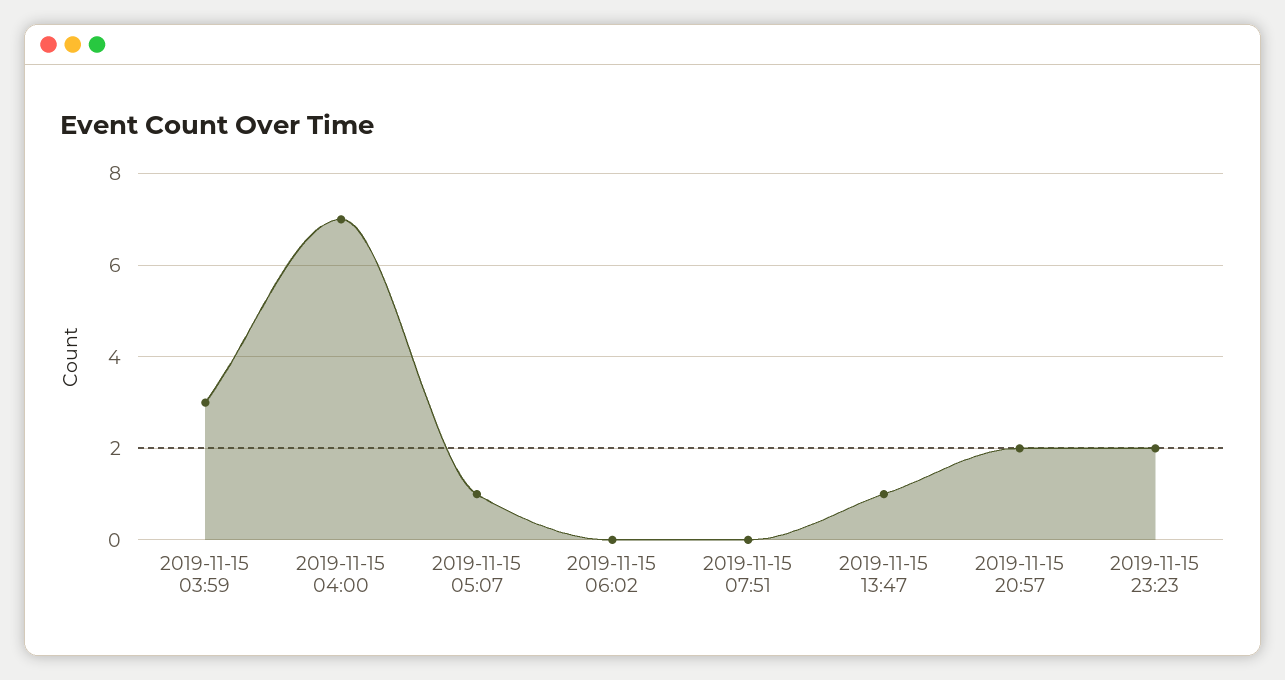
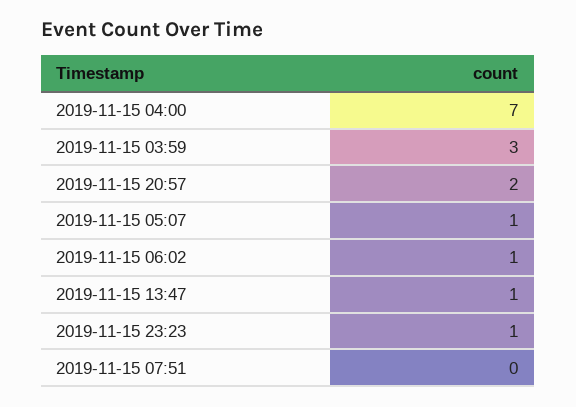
  {
    "2019-11-15 03:59": 3,
    "2019-11-15 04:00": 7,
    "2019-11-15 05:07": 1,
-   "2019-11-15 06:02": 0,
+   "2019-11-15 06:02": 1,
    "2019-11-15 07:51": 0,
    "2019-11-15 13:47": 1,
    "2019-11-15 20:57": 2,
-   "2019-11-15 23:23": 2
+   "2019-11-15 23:23": 1
  }

